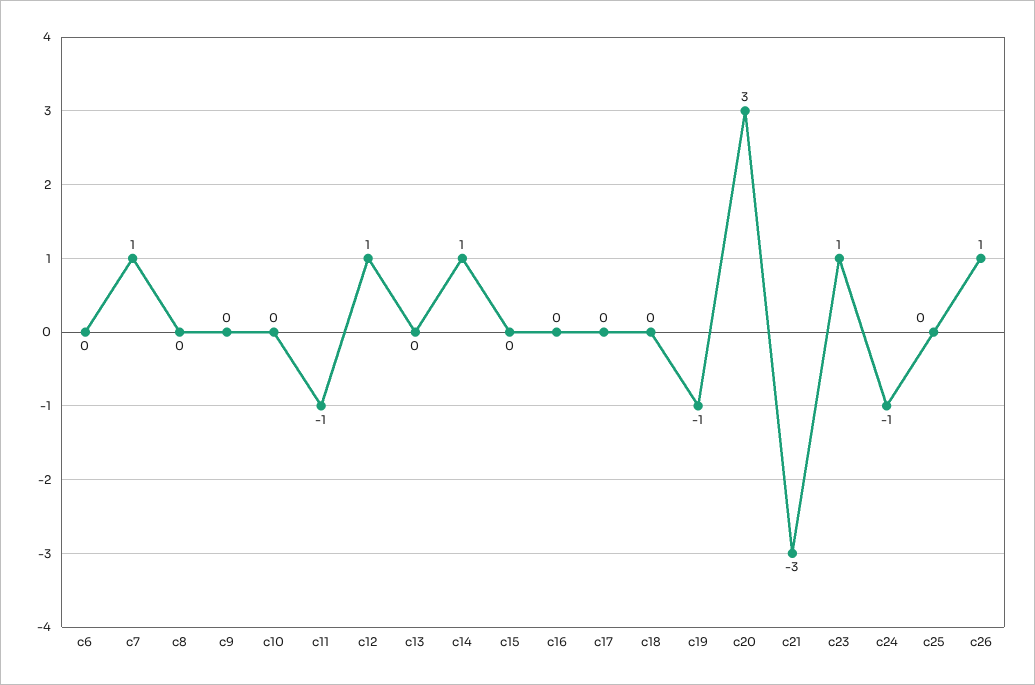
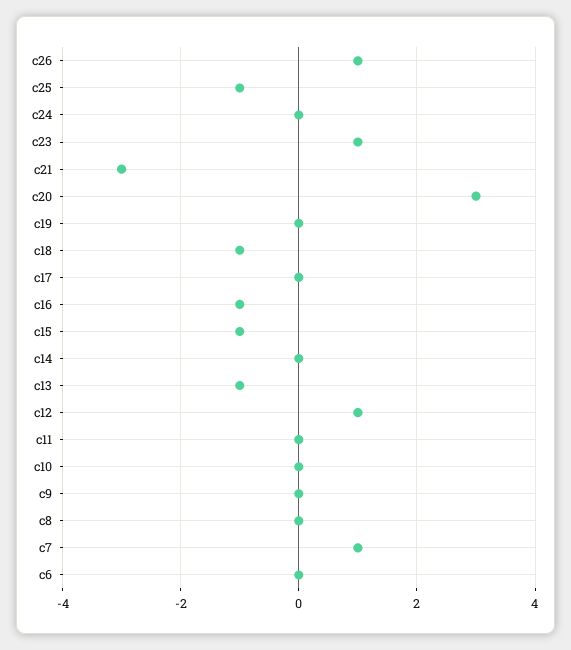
  {
    "c6": 0,
    "c7": 1,
    "c8": 0,
    "c9": 0,
    "c10": 0,
-   "c11": -1,
+   "c11": 0,
    "c12": 1,
-   "c13": 0,
+   "c13": -1,
-   "c14": 1,
+   "c14": 0,
-   "c15": 0,
+   "c15": -1,
-   "c16": 0,
+   "c16": -1,
    "c17": 0,
-   "c18": 0,
+   "c18": -1,
-   "c19": -1,
+   "c19": 0,
    "c20": 3,
    "c21": -3,
    "c23": 1,
-   "c24": -1,
+   "c24": 0,
-   "c25": 0,
+   "c25": -1,
    "c26": 1
  }

